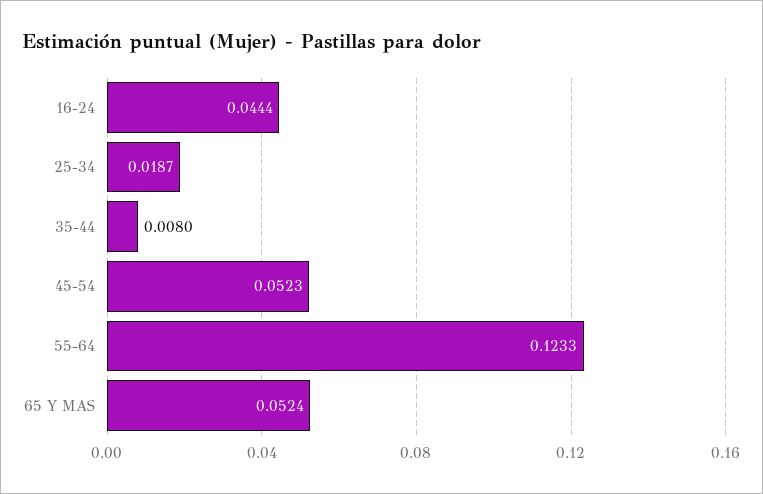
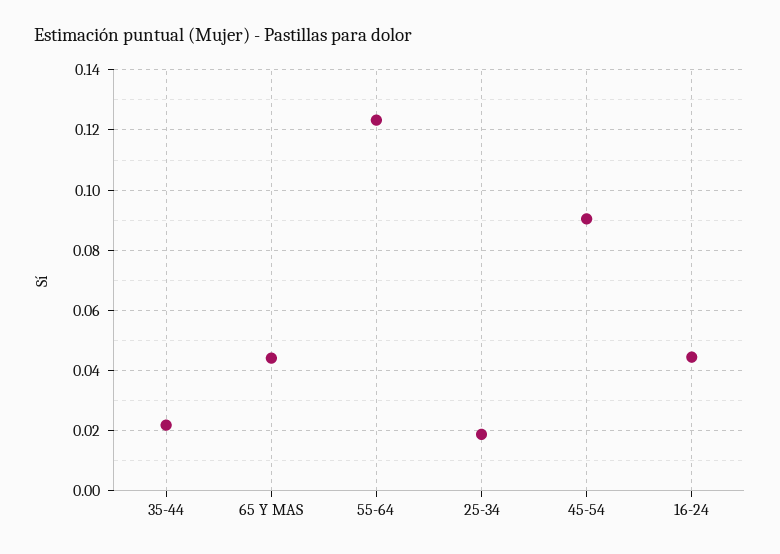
  {
    "16-24": 0.0444,
    "25-34": 0.0187,
-   "35-44": 0.008,
+   "35-44": 0.022,
-   "45-54": 0.0523,
+   "45-54": 0.09,
    "55-64": 0.1233,
-   "65 Y MAS": 0.0524
+   "65 Y MAS": 0.044
  }

